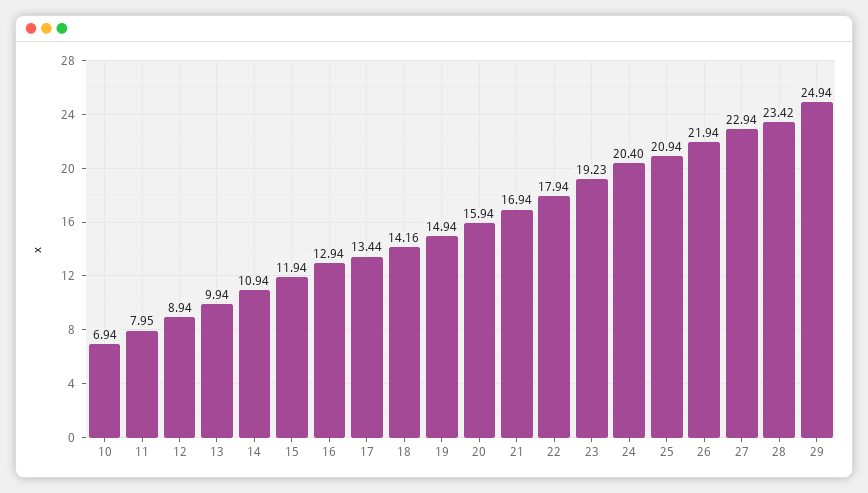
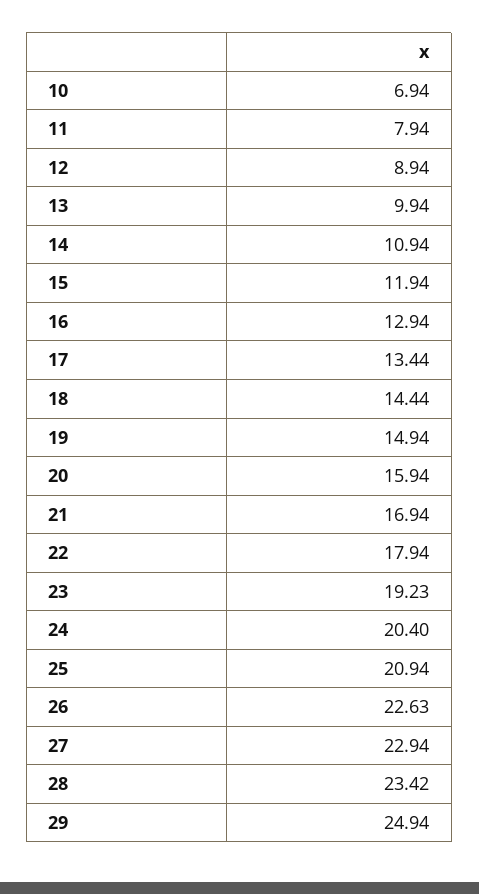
  {
    "10": 6.94,
-   "11": 7.95,
+   "11": 7.94,
    "12": 8.94,
    "13": 9.94,
    "14": 10.94,
    "15": 11.94,
    "16": 12.94,
    "17": 13.44,
-   "18": 14.16,
+   "18": 14.44,
    "19": 14.94,
    "20": 15.94,
    "21": 16.94,
    "22": 17.94,
    "23": 19.23,
    "24": 20.4,
    "25": 20.94,
-   "26": 21.94,
+   "26": 22.63,
    "27": 22.94,
    "28": 23.42,
    "29": 24.94
  }

